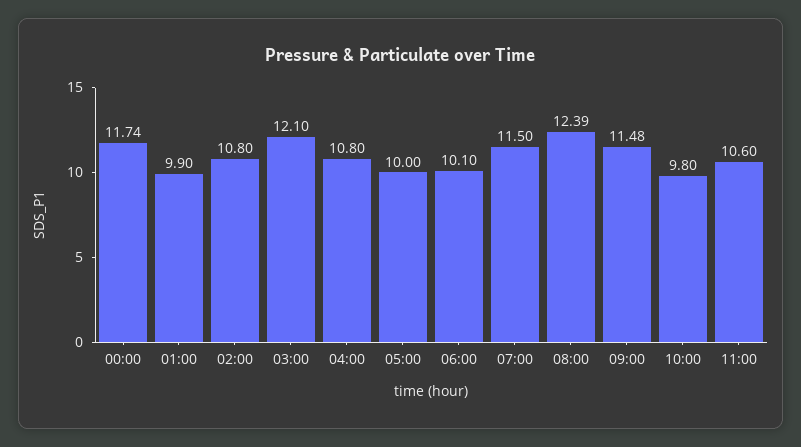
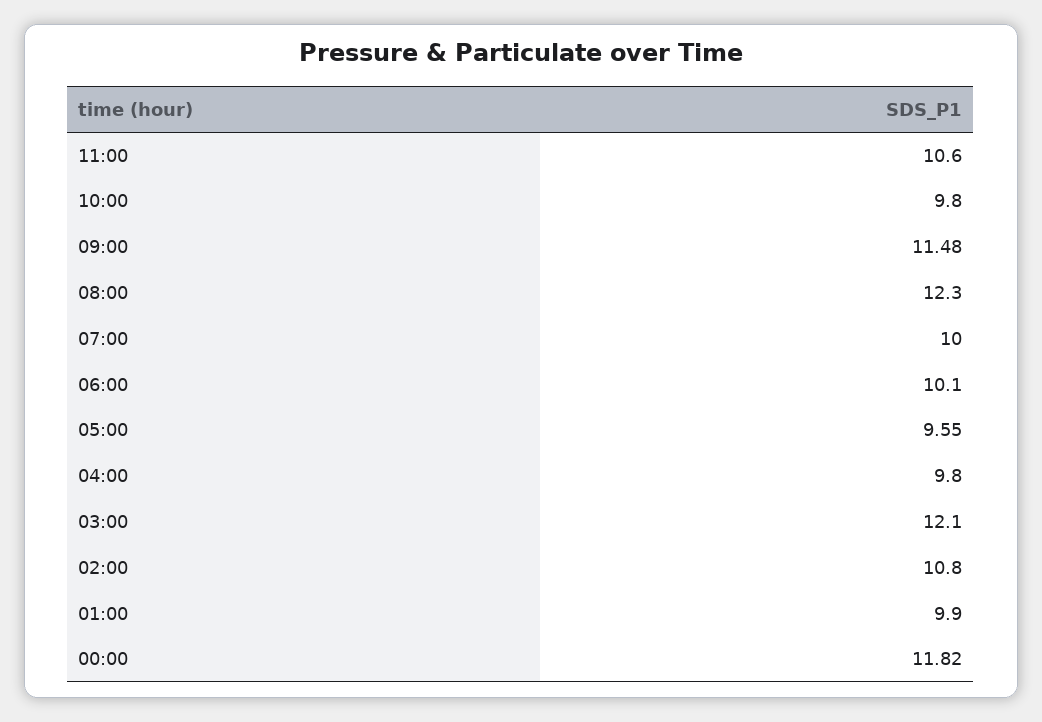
  {
-   "00:00": 11.74,
+   "00:00": 11.82,
    "01:00": 9.9,
    "02:00": 10.8,
    "03:00": 12.1,
-   "04:00": 10.8,
+   "04:00": 9.8,
-   "05:00": 10,
+   "05:00": 9.55,
    "06:00": 10.1,
-   "07:00": 11.5,
+   "07:00": 10,
-   "08:00": 12.39,
+   "08:00": 12.3,
    "09:00": 11.48,
    "10:00": 9.8,
    "11:00": 10.6
  }

